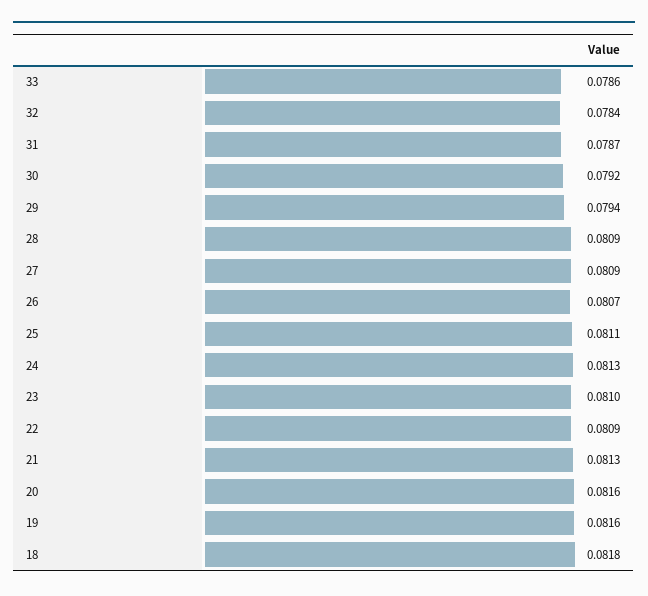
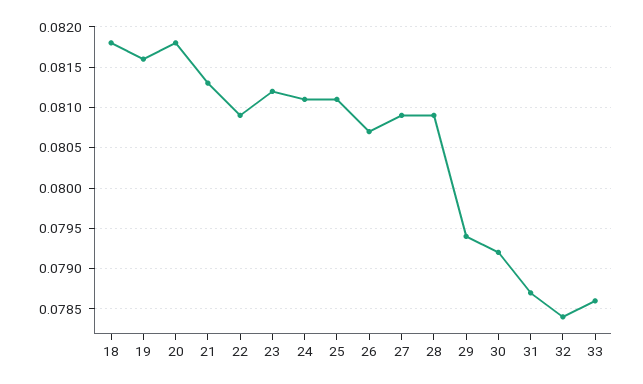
  {
    "33": 0.0786,
    "32": 0.0784,
    "31": 0.0787,
    "30": 0.0792,
    "29": 0.0794,
    "28": 0.0809,
    "27": 0.0809,
    "26": 0.0807,
    "25": 0.0811,
-   "24": 0.0813,
+   "24": 0.0811,
-   "23": 0.081,
+   "23": 0.0812,
    "22": 0.0809,
    "21": 0.0813,
-   "20": 0.0816,
+   "20": 0.0818,
    "19": 0.0816,
    "18": 0.0818
  }

